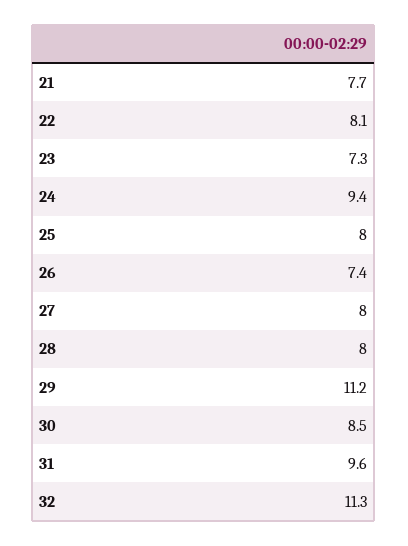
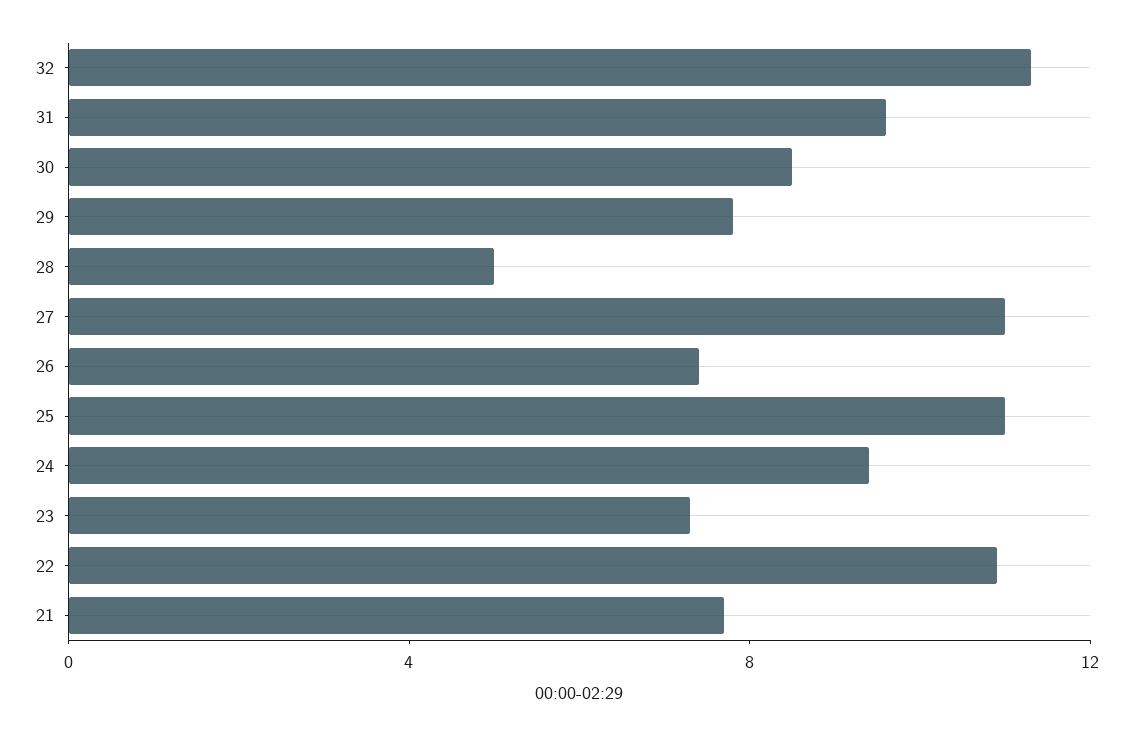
  {
    "21": 7.7,
-   "22": 8.1,
+   "22": 11,
    "23": 7.3,
    "24": 9.4,
-   "25": 8,
+   "25": 11,
    "26": 7.4,
-   "27": 8,
+   "27": 11,
-   "28": 8,
+   "28": 5,
-   "29": 11.2,
+   "29": 8,
    "30": 8.5,
    "31": 9.6,
    "32": 11.3
  }

